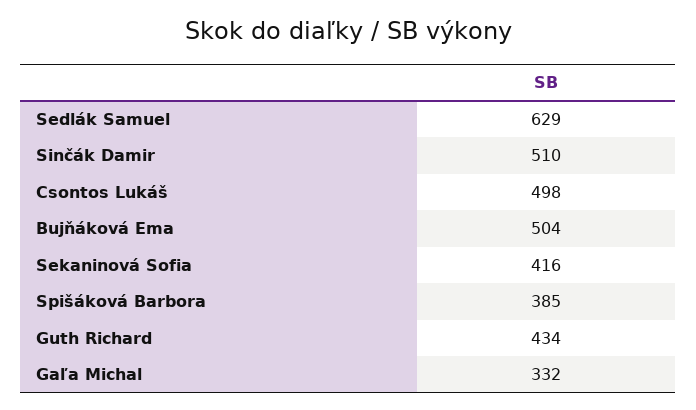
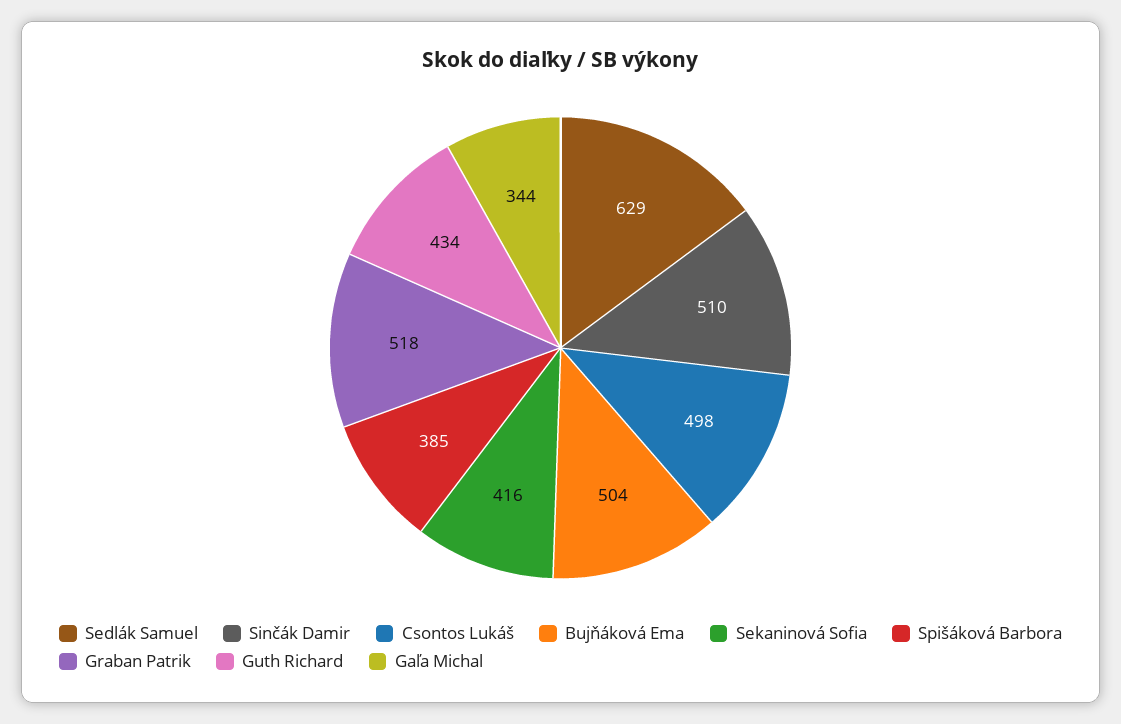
  {
    "Sedlák Samuel": 629,
    "Sinčák Damir": 510,
    "Csontos Lukáš": 498,
    "Bujňáková Ema": 504,
    "Sekaninová Sofia": 416,
    "Spišáková Barbora": 385,
    "Guth Richard": 434,
-   "Gaľa Michal": 332
+   "Gaľa Michal": 344,
+   "Graban Patrik": 518
  }

